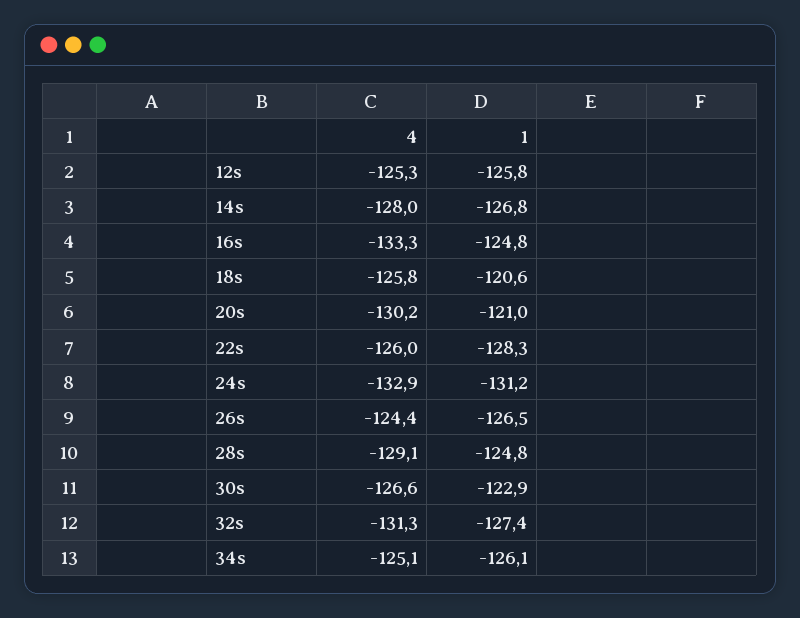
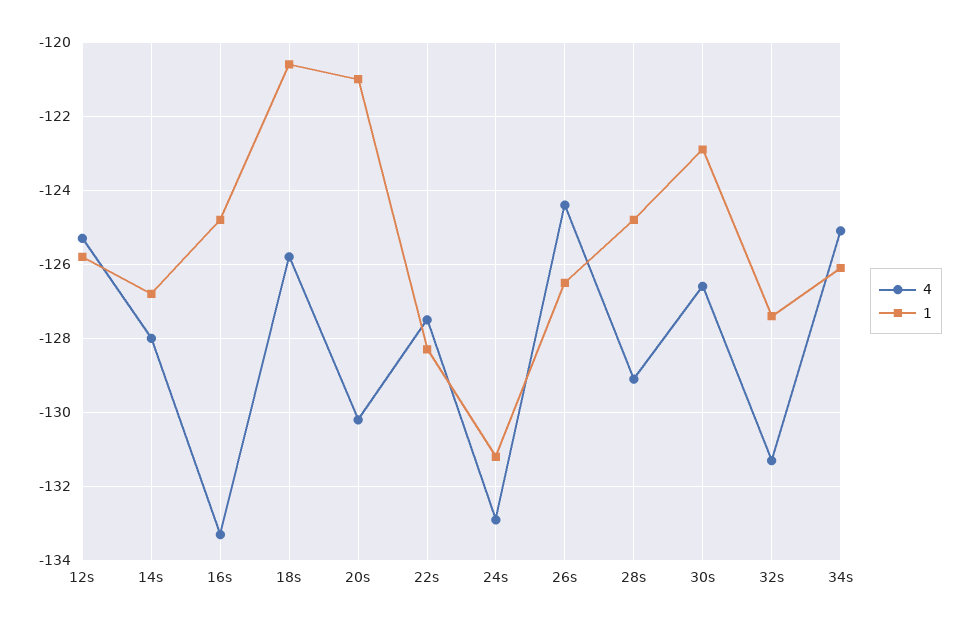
  {
    "4": {
      "12s": -125.3,
      "14s": -128,
      "16s": -133.3,
      "18s": -125.8,
      "20s": -130.2,
-     "22s": -126,
+     "22s": -127.5,
      "24s": -132.9,
      "26s": -124.4,
      "28s": -129.1,
      "30s": -126.6,
      "32s": -131.3,
      "34s": -125.1
    },
    "1": {
      "12s": -125.8,
      "14s": -126.8,
      "16s": -124.8,
      "18s": -120.6,
      "20s": -121,
      "22s": -128.3,
      "24s": -131.2,
      "26s": -126.5,
      "28s": -124.8,
      "30s": -122.9,
      "32s": -127.4,
      "34s": -126.1
    }
  }

